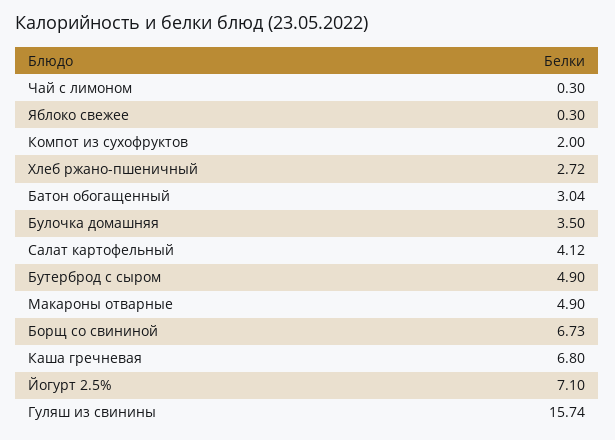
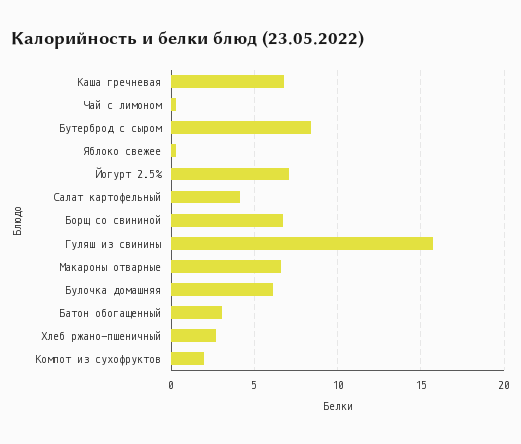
  {
    "Чай с лимоном": 0.3,
    "Яблоко свежее": 0.3,
    "Компот из сухофруктов": 2,
    "Хлеб ржано-пшеничный": 2.72,
    "Батон обогащенный": 3.04,
-   "Булочка домашняя": 3.5,
+   "Булочка домашняя": 6,
    "Салат картофельный": 4.12,
-   "Бутерброд с сыром": 4.9,
+   "Бутерброд с сыром": 8.5,
-   "Макароны отварные": 4.9,
+   "Макароны отварные": 6.5,
    "Борщ со свининой": 6.73,
    "Каша гречневая": 6.8,
    "Йогурт 2.5%": 7.1,
    "Гуляш из свинины": 15.74
  }

